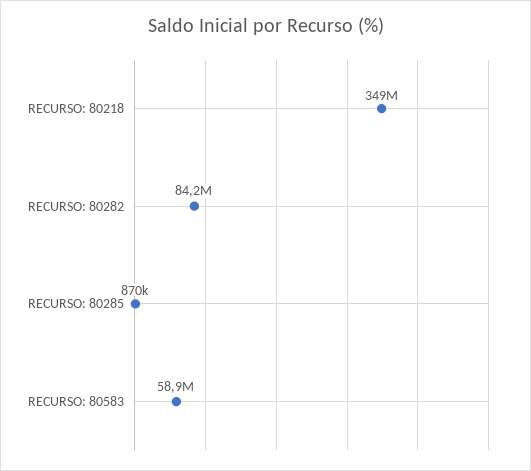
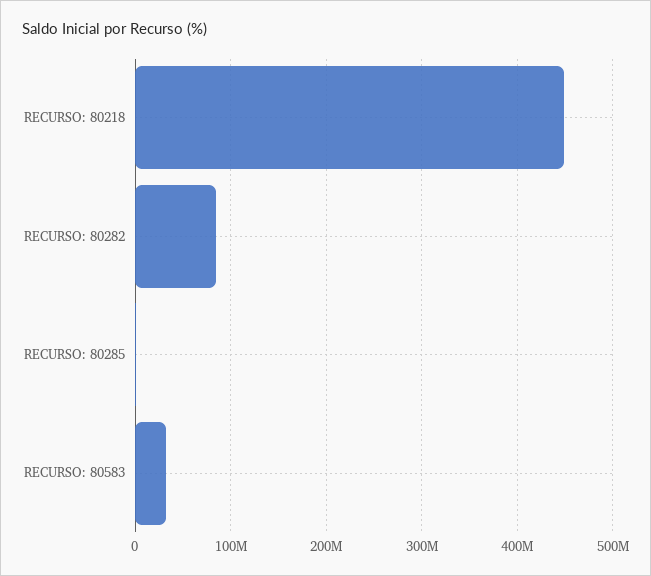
  {
-   "RECURSO: 80218": 349000000,
+   "RECURSO: 80218": 450000000,
    "RECURSO: 80282": 84200000,
    "RECURSO: 80285": 870000,
-   "RECURSO: 80583": 58900000
+   "RECURSO: 80583": 30000000
  }

